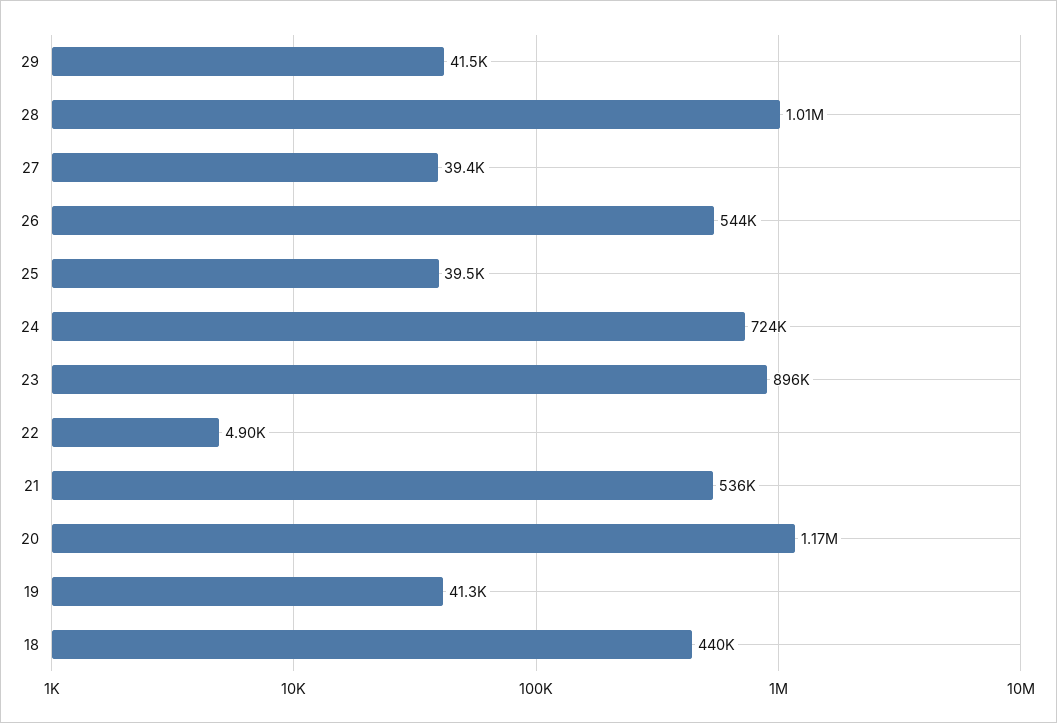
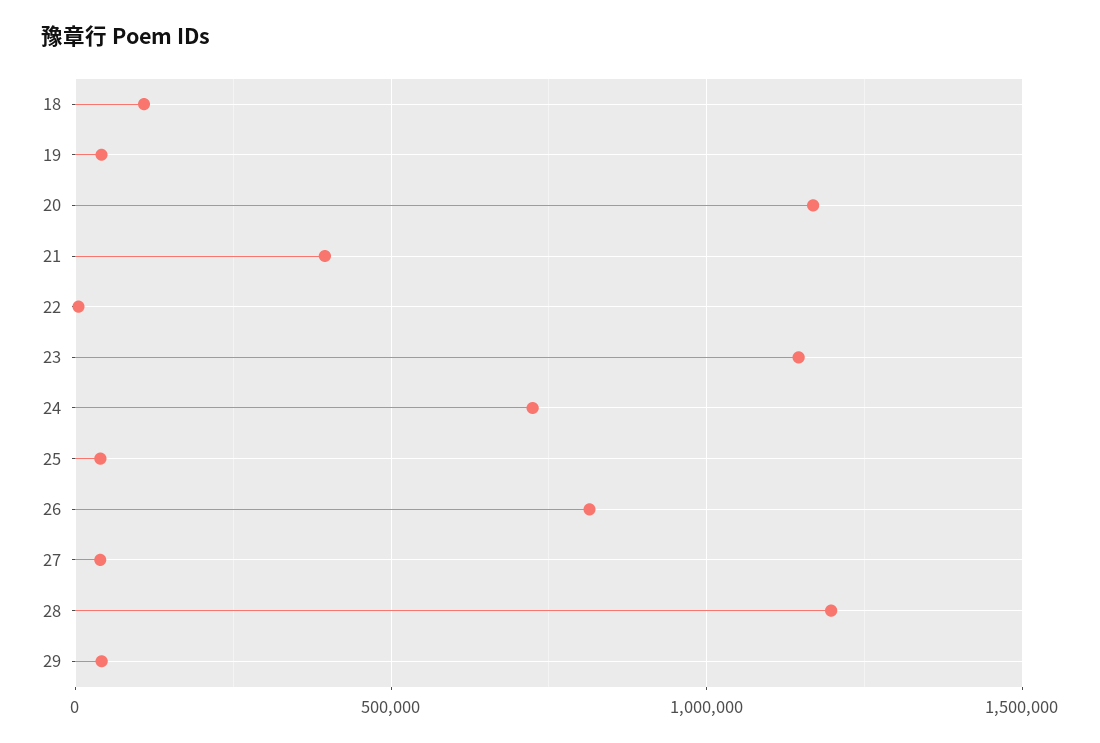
  {
    "29": 41500,
-   "28": 1010000,
+   "28": 1200000,
    "27": 39400,
-   "26": 544000,
+   "26": 800000,
    "25": 39500,
    "24": 724000,
-   "23": 896000,
+   "23": 1150000,
    "22": 4900,
-   "21": 536000,
+   "21": 400000,
    "20": 1170000,
    "19": 41300,
-   "18": 440000
+   "18": 100000
  }

